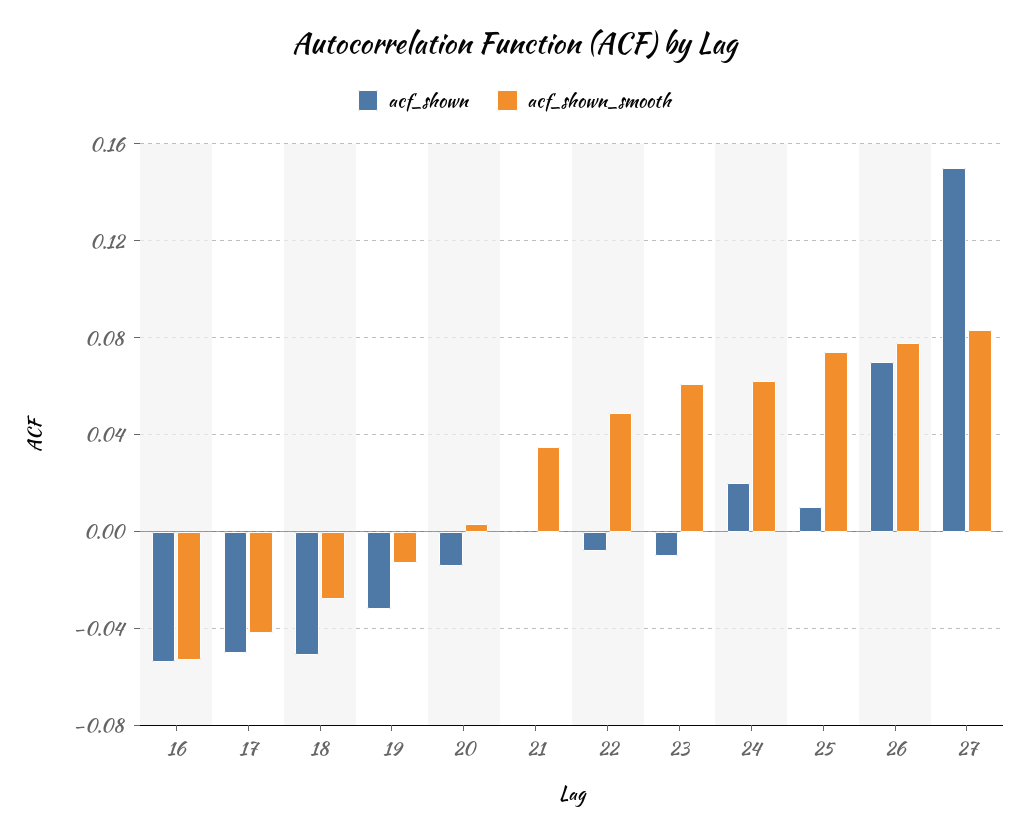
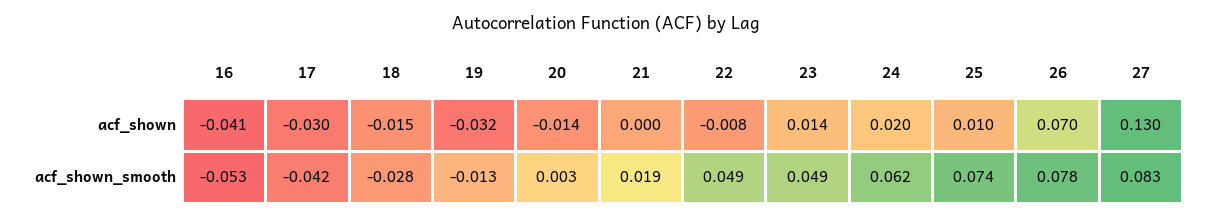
  {
    "acf_shown": {
-     "16": -0.055,
+     "16": -0.041,
-     "17": -0.05,
+     "17": -0.03,
-     "18": -0.05,
+     "18": -0.015,
      "19": -0.032,
      "20": -0.014,
      "21": 0,
      "22": -0.008,
-     "23": -0.01,
+     "23": 0.014,
      "24": 0.02,
      "25": 0.01,
      "26": 0.07,
-     "27": 0.15
+     "27": 0.13
    },
    "acf_shown_smooth": {
      "16": -0.053,
      "17": -0.042,
      "18": -0.028,
      "19": -0.013,
      "20": 0.003,
-     "21": 0.035,
+     "21": 0.019,
      "22": 0.049,
-     "23": 0.06,
+     "23": 0.049,
      "24": 0.062,
      "25": 0.074,
      "26": 0.078,
      "27": 0.083
    }
  }

